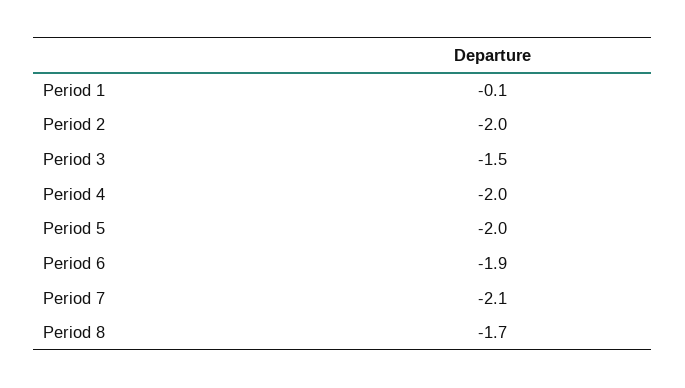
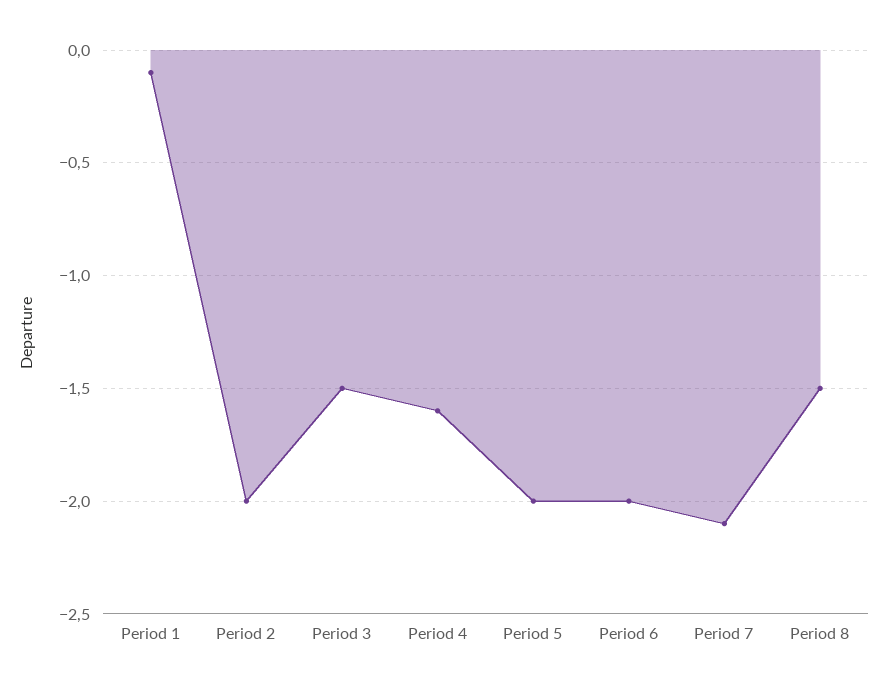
  {
    "Period 1": -0.1,
    "Period 2": -2,
    "Period 3": -1.5,
-   "Period 4": -2,
+   "Period 4": -1.6,
    "Period 5": -2,
-   "Period 6": -1.9,
+   "Period 6": -2,
    "Period 7": -2.1,
-   "Period 8": -1.7
+   "Period 8": -1.5
  }

